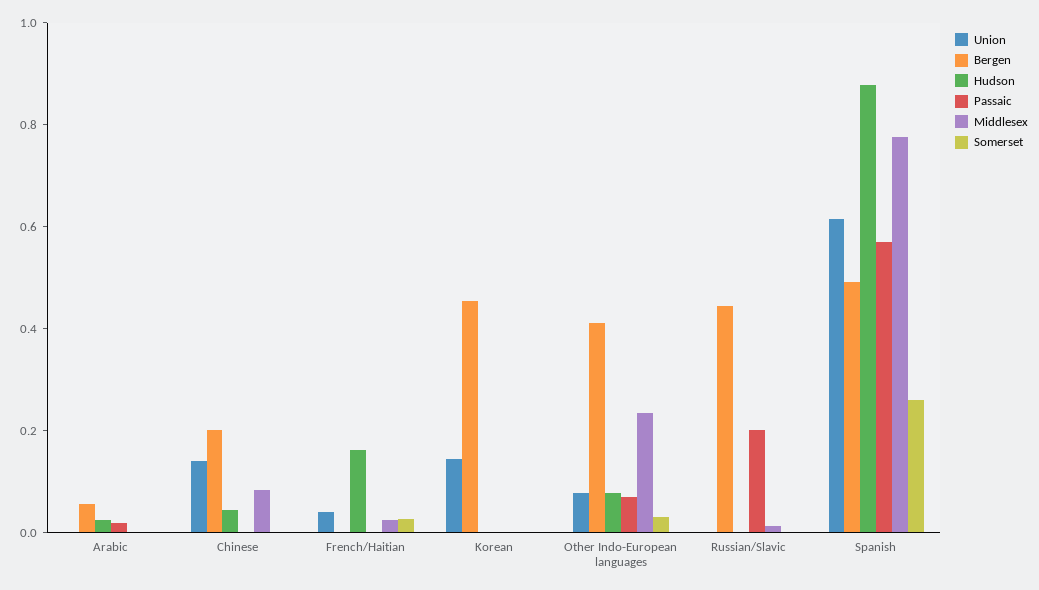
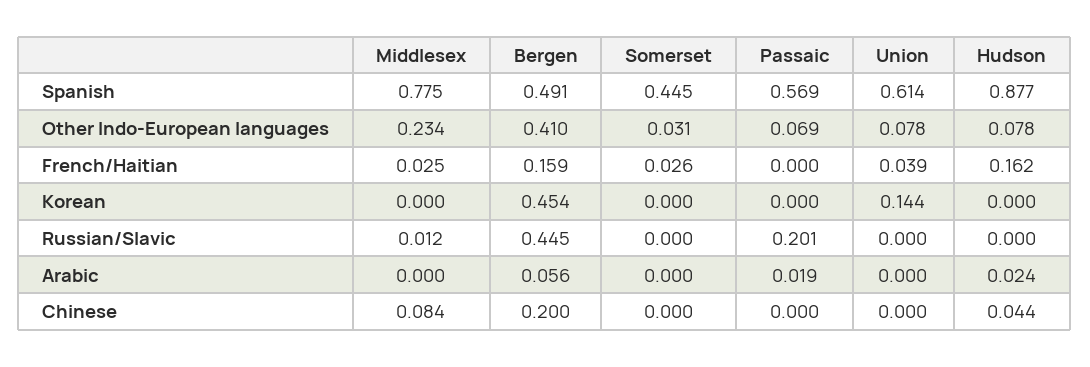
  {
    "Union": {
      "Arabic": 0,
-     "Chinese": 0.15,
+     "Chinese": 0,
      "French/Haitian": 0.039,
      "Korean": 0.144,
      "Other Indo-European languages": 0.078,
      "Russian/Slavic": 0,
      "Spanish": 0.614
    },
    "Bergen": {
      "Arabic": 0.056,
      "Chinese": 0.2,
-     "French/Haitian": 0,
+     "French/Haitian": 0.159,
      "Korean": 0.454,
      "Other Indo-European languages": 0.41,
      "Russian/Slavic": 0.445,
      "Spanish": 0.491
    },
    "Hudson": {
      "Arabic": 0.024,
      "Chinese": 0.044,
      "French/Haitian": 0.162,
      "Korean": 0,
      "Other Indo-European languages": 0.078,
      "Russian/Slavic": 0,
      "Spanish": 0.877
    },
    "Passaic": {
      "Arabic": 0.019,
      "Chinese": 0,
      "French/Haitian": 0,
      "Korean": 0,
      "Other Indo-European languages": 0.069,
      "Russian/Slavic": 0.201,
      "Spanish": 0.569
    },
    "Middlesex": {
      "Arabic": 0,
      "Chinese": 0.084,
      "French/Haitian": 0.025,
      "Korean": 0,
      "Other Indo-European languages": 0.234,
      "Russian/Slavic": 0.012,
      "Spanish": 0.775
    },
    "Somerset": {
      "Arabic": 0,
      "Chinese": 0,
      "French/Haitian": 0.026,
      "Korean": 0,
      "Other Indo-European languages": 0.031,
      "Russian/Slavic": 0,
-     "Spanish": 0.25
+     "Spanish": 0.445
    }
  }

